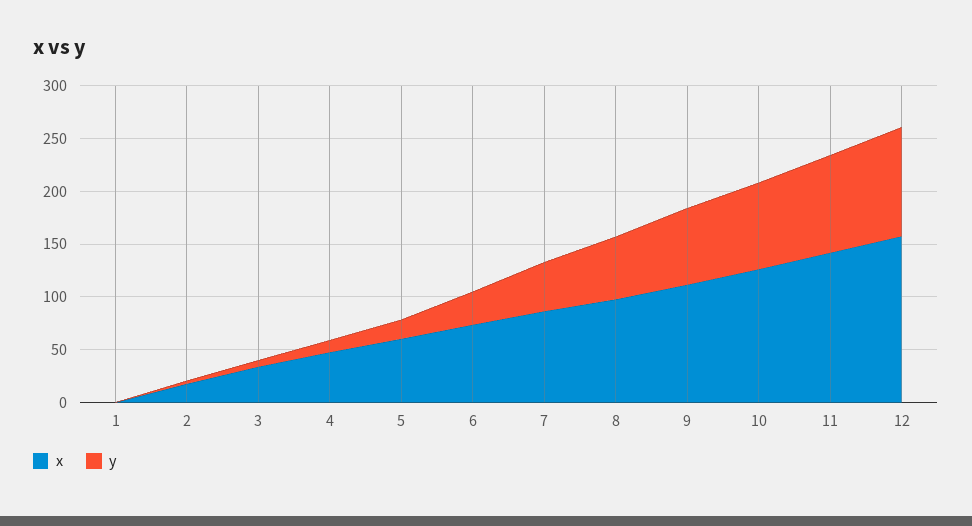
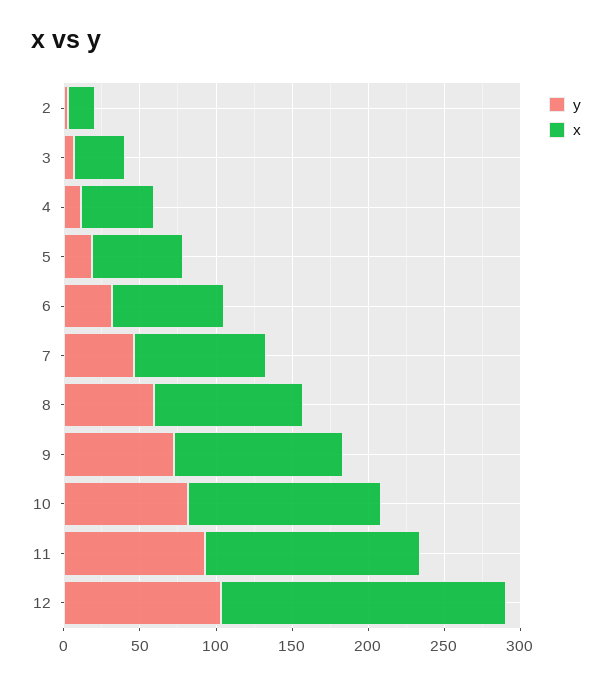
  {
    "x": {
-     "1": 0,
      "2": 20,
      "3": 30,
      "4": 50,
      "5": 60,
      "6": 70,
      "7": 90,
      "8": 100,
      "9": 110,
      "10": 130,
      "11": 140,
-     "12": 160
+     "12": 190
    },
    "y": {
-     "1": 0,
      "2": 0,
      "3": 10,
      "4": 10,
      "5": 20,
      "6": 30,
      "7": 50,
      "8": 60,
      "9": 70,
      "10": 80,
      "11": 90,
      "12": 100
    }
  }

